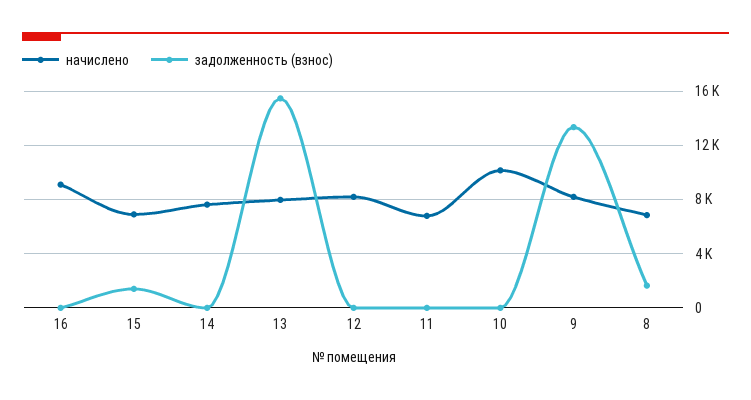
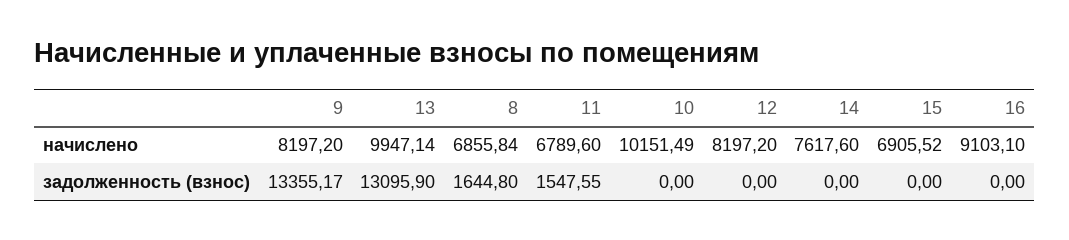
  {
    "начислено": {
      "16": 9103.1,
      "15": 6905.52,
      "14": 7617.6,
-     "13": 8000,
+     "13": 9947.14,
      "12": 8197.2,
      "11": 6789.6,
      "10": 10151.49,
      "9": 8197.2,
      "8": 6855.84
    },
    "задолженность (взнос)": {
      "16": 0,
-     "15": 1500,
+     "15": 0,
      "14": 0,
-     "13": 15500,
+     "13": 13095.9,
      "12": 0,
-     "11": 0,
+     "11": 1547.55,
      "10": 0,
      "9": 13355.17,
      "8": 1644.8
    }
  }

